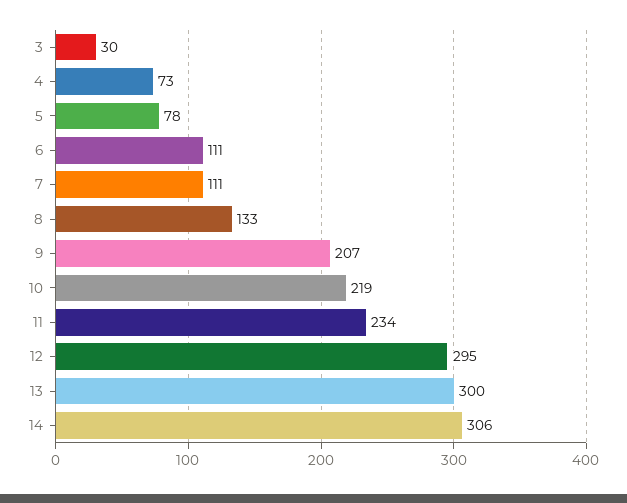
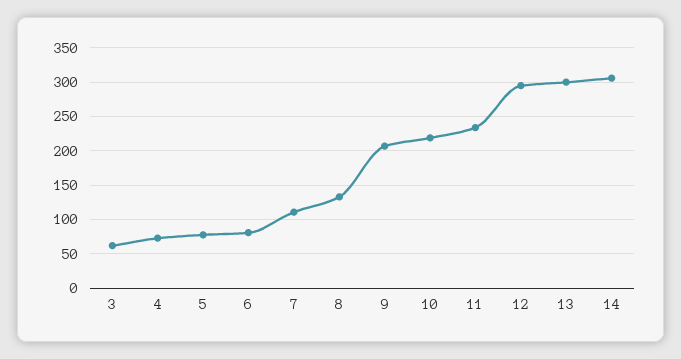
  {
-   "3": 30,
+   "3": 60,
    "4": 73,
    "5": 78,
-   "6": 111,
+   "6": 80,
    "7": 111,
    "8": 133,
    "9": 207,
    "10": 219,
    "11": 234,
    "12": 295,
    "13": 300,
    "14": 306
  }

